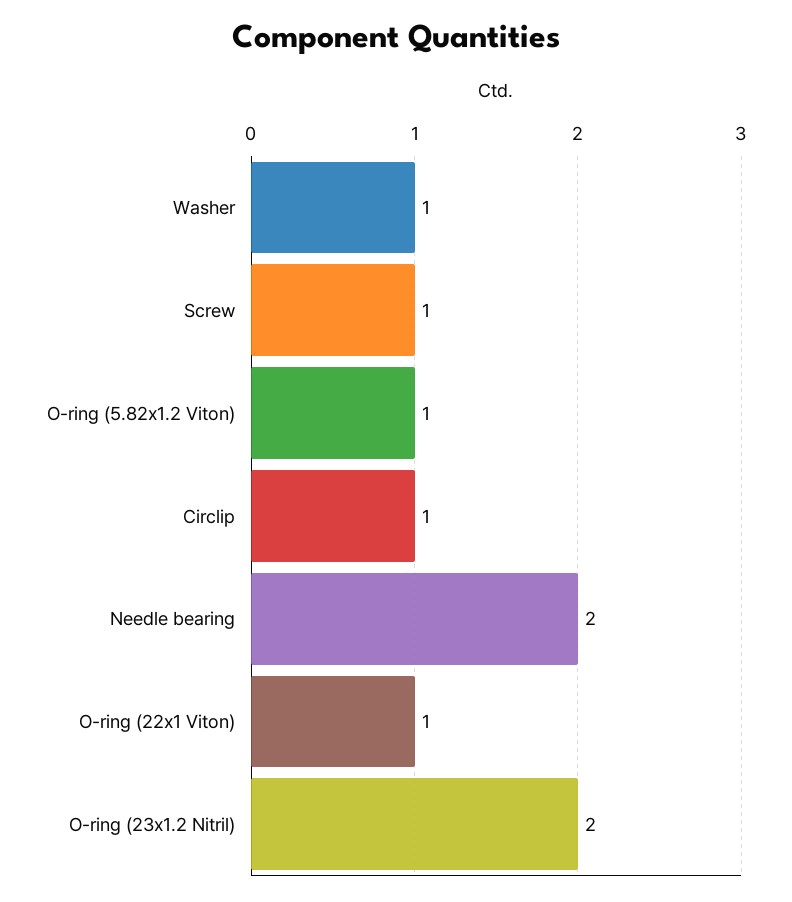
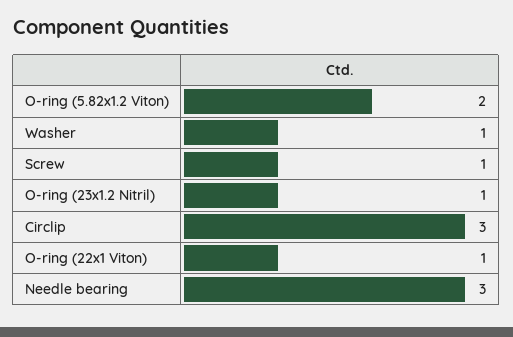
  {
    "Washer": 1,
    "Screw": 1,
-   "O-ring (5.82x1.2 Viton)": 1,
+   "O-ring (5.82x1.2 Viton)": 2,
-   "Circlip": 1,
+   "Circlip": 3,
-   "Needle bearing": 2,
+   "Needle bearing": 3,
    "O-ring (22x1 Viton)": 1,
-   "O-ring (23x1.2 Nitril)": 2
+   "O-ring (23x1.2 Nitril)": 1
  }

